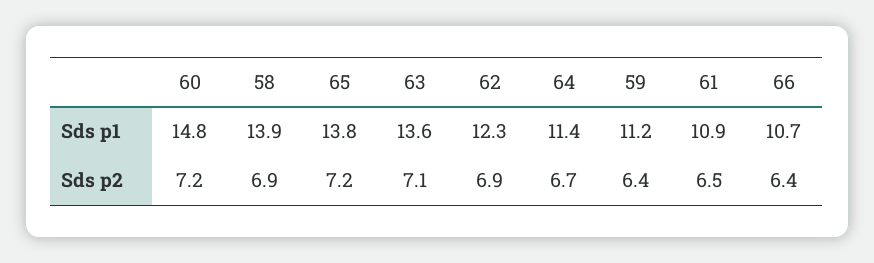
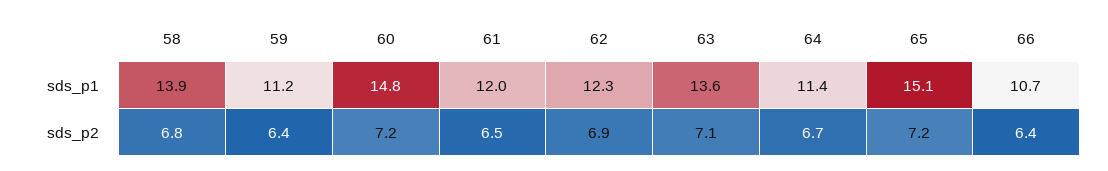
  {
    "60": {
      "Sds p1": 14.8,
      "Sds p2": 7.2
    },
    "58": {
      "Sds p1": 13.9,
-     "Sds p2": 6.9
+     "Sds p2": 6.8
    },
    "65": {
-     "Sds p1": 13.8,
+     "Sds p1": 15.1,
      "Sds p2": 7.2
    },
    "63": {
      "Sds p1": 13.6,
      "Sds p2": 7.1
    },
    "62": {
      "Sds p1": 12.3,
      "Sds p2": 6.9
    },
    "64": {
      "Sds p1": 11.4,
      "Sds p2": 6.7
    },
    "59": {
      "Sds p1": 11.2,
      "Sds p2": 6.4
    },
    "61": {
-     "Sds p1": 10.9,
+     "Sds p1": 12,
      "Sds p2": 6.5
    },
    "66": {
      "Sds p1": 10.7,
      "Sds p2": 6.4
    }
  }

